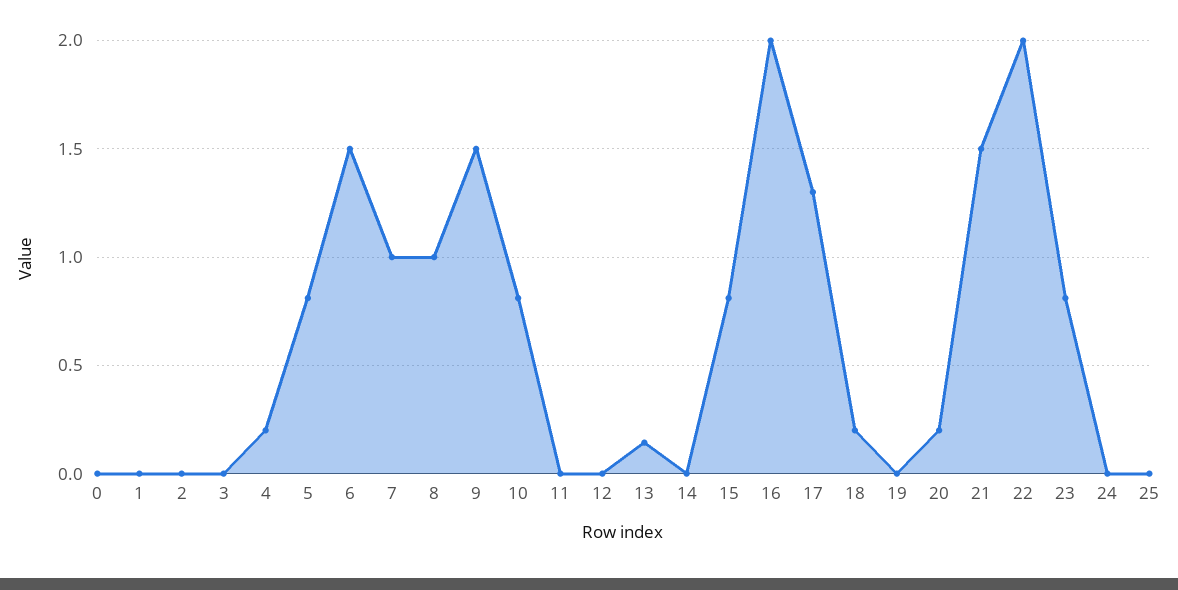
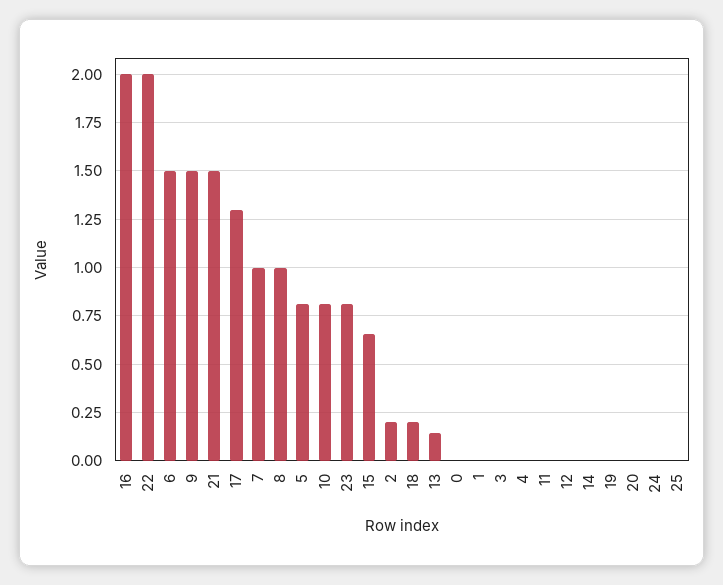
  {
    "0": 0,
    "1": 0,
-   "2": 0,
+   "2": 0.2,
    "3": 0,
-   "4": 0.2,
+   "4": 0,
    "5": 0.8,
    "6": 1.5,
    "7": 1,
    "8": 1,
    "9": 1.5,
    "10": 0.8,
    "11": 0,
    "12": 0,
    "13": 0.15,
    "14": 0,
-   "15": 0.8,
+   "15": 0.65,
    "16": 2,
    "17": 1.3,
    "18": 0.2,
    "19": 0,
-   "20": 0.2,
+   "20": 0,
    "21": 1.5,
    "22": 2,
    "23": 0.8,
    "24": 0,
    "25": 0
  }

